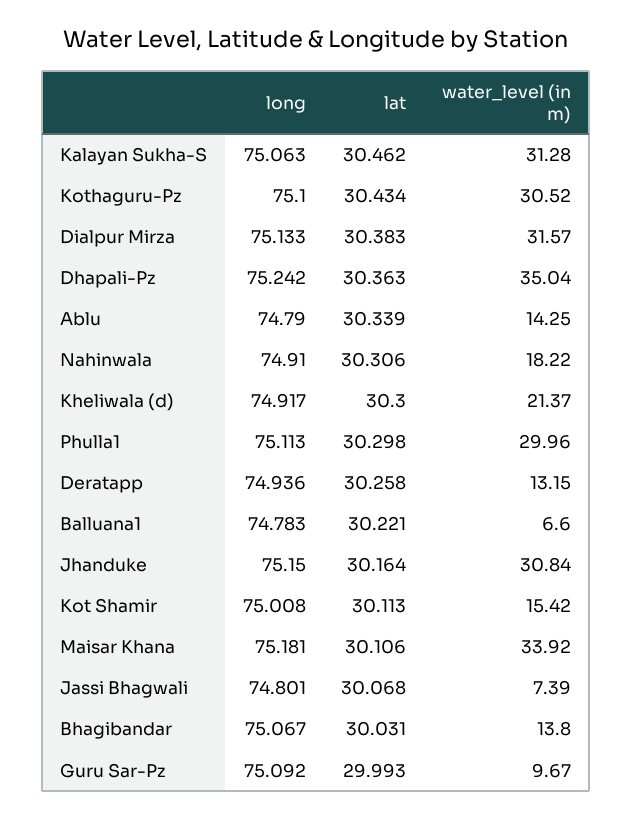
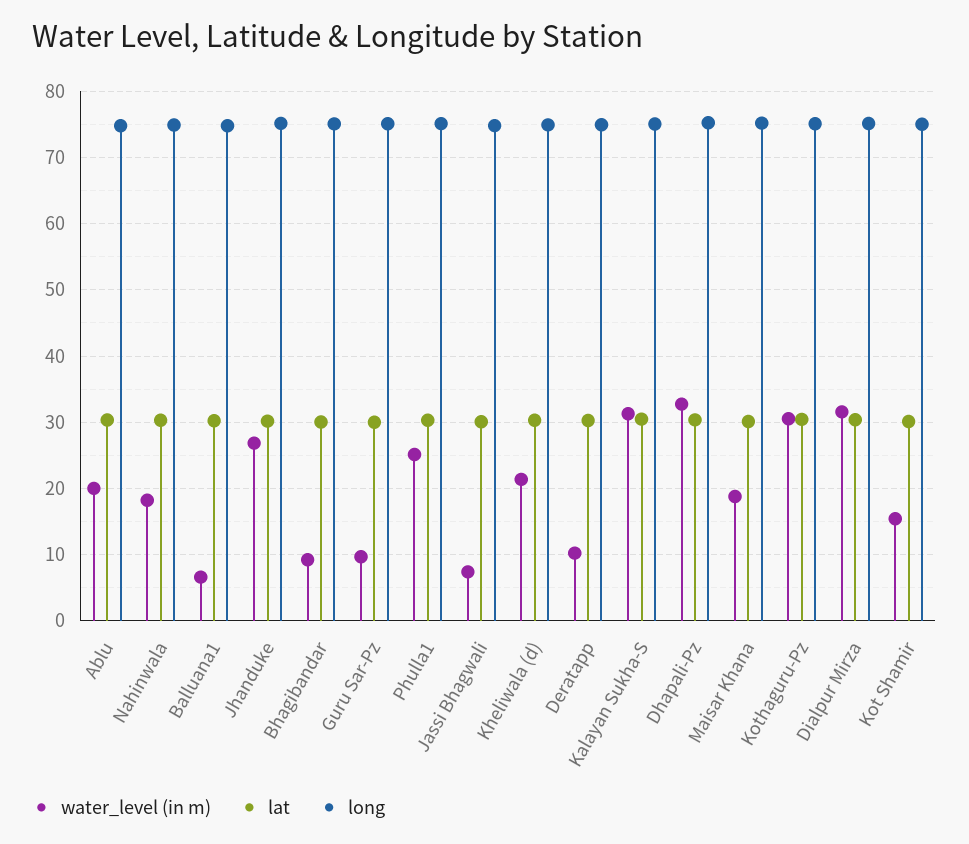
  {
    "long": {
      "Kalayan Sukha-S": 75.063,
      "Kothaguru-Pz": 75.1,
      "Dialpur Mirza": 75.133,
      "Dhapali-Pz": 75.242,
      "Ablu": 74.79,
      "Nahinwala": 74.91,
      "Kheliwala (d)": 74.917,
      "Phulla1": 75.113,
      "Deratapp": 74.936,
      "Balluana1": 74.783,
      "Jhanduke": 75.15,
      "Kot Shamir": 75.008,
      "Maisar Khana": 75.181,
      "Jassi Bhagwali": 74.801,
      "Bhagibandar": 75.067,
      "Guru Sar-Pz": 75.092
    },
    "lat": {
      "Kalayan Sukha-S": 30.462,
      "Kothaguru-Pz": 30.434,
      "Dialpur Mirza": 30.383,
      "Dhapali-Pz": 30.363,
      "Ablu": 30.339,
      "Nahinwala": 30.306,
      "Kheliwala (d)": 30.3,
      "Phulla1": 30.298,
      "Deratapp": 30.258,
      "Balluana1": 30.221,
      "Jhanduke": 30.164,
      "Kot Shamir": 30.113,
      "Maisar Khana": 30.106,
      "Jassi Bhagwali": 30.068,
      "Bhagibandar": 30.031,
      "Guru Sar-Pz": 29.993
    },
    "water_level (in m)": {
      "Kalayan Sukha-S": 31.28,
      "Kothaguru-Pz": 30.52,
      "Dialpur Mirza": 31.57,
-     "Dhapali-Pz": 35.04,
+     "Dhapali-Pz": 33,
-     "Ablu": 14.25,
+     "Ablu": 20,
      "Nahinwala": 18.22,
      "Kheliwala (d)": 21.37,
-     "Phulla1": 29.96,
+     "Phulla1": 25,
-     "Deratapp": 13.15,
+     "Deratapp": 10,
      "Balluana1": 6.6,
-     "Jhanduke": 30.84,
+     "Jhanduke": 27,
      "Kot Shamir": 15.42,
-     "Maisar Khana": 33.92,
+     "Maisar Khana": 19,
      "Jassi Bhagwali": 7.39,
-     "Bhagibandar": 13.8,
+     "Bhagibandar": 9,
      "Guru Sar-Pz": 9.67
    }
  }

